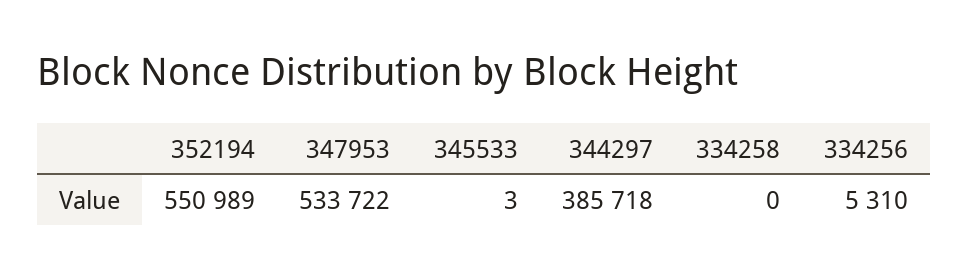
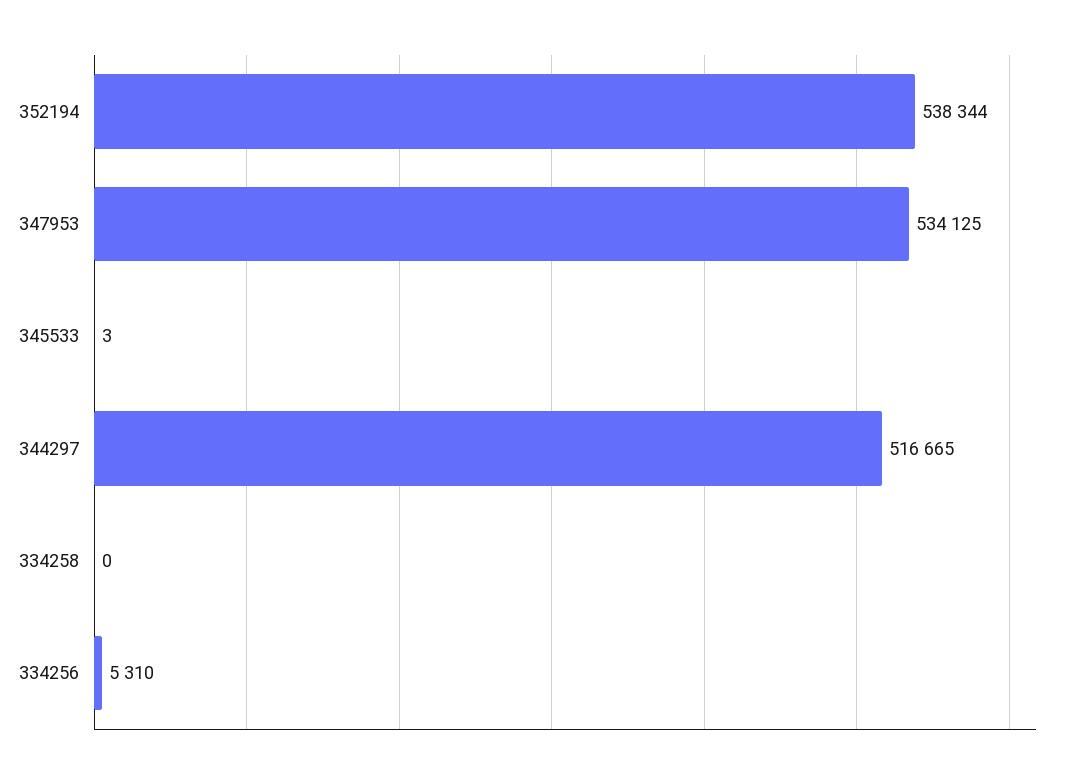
  {
-   "352194": 550989,
+   "352194": 538344,
-   "347953": 533722,
+   "347953": 534125,
    "345533": 3,
-   "344297": 385718,
+   "344297": 516665,
    "334258": 0,
    "334256": 5310
  }

